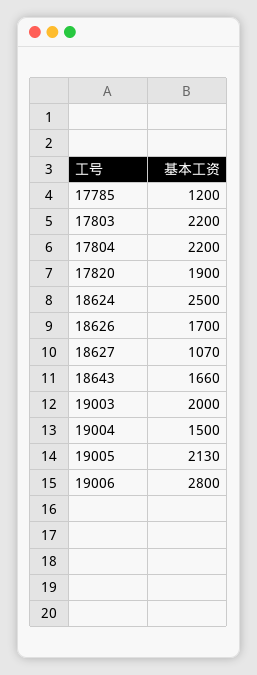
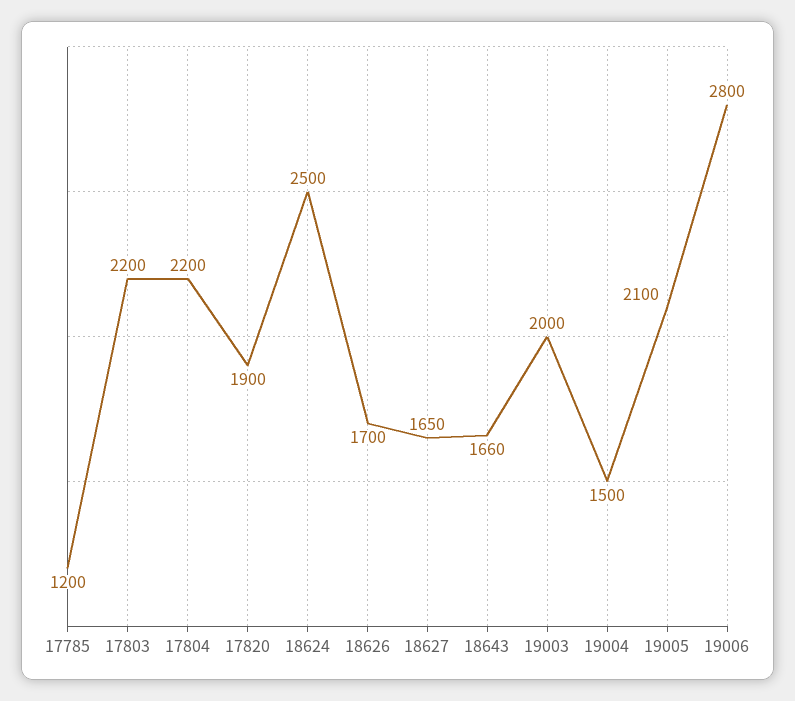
  {
    "17785": 1200,
    "17803": 2200,
    "17804": 2200,
    "17820": 1900,
    "18624": 2500,
    "18626": 1700,
-   "18627": 1070,
+   "18627": 1650,
    "18643": 1660,
    "19003": 2000,
    "19004": 1500,
-   "19005": 2130,
+   "19005": 2100,
    "19006": 2800
  }

